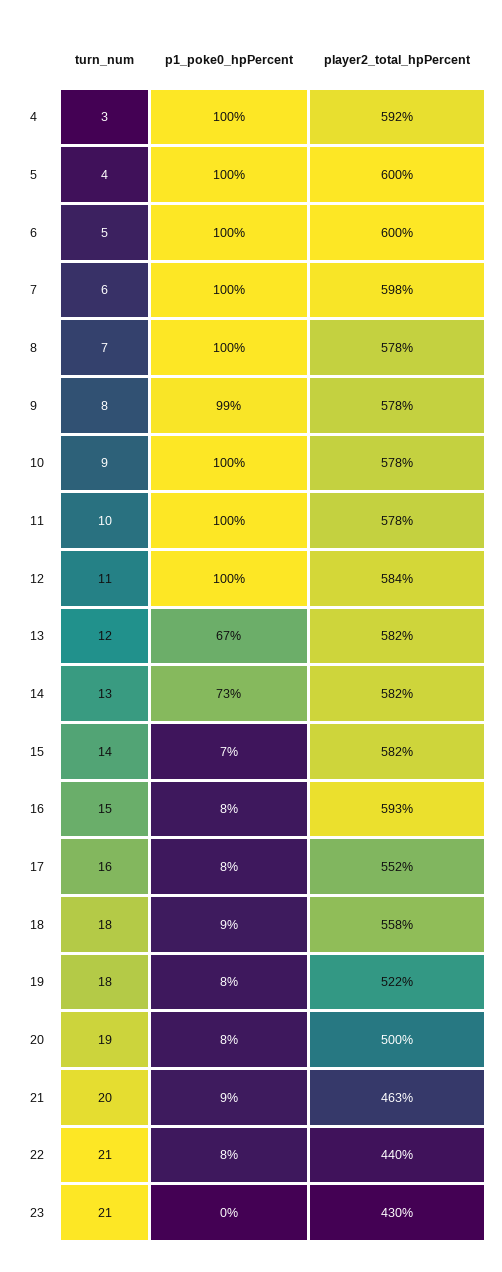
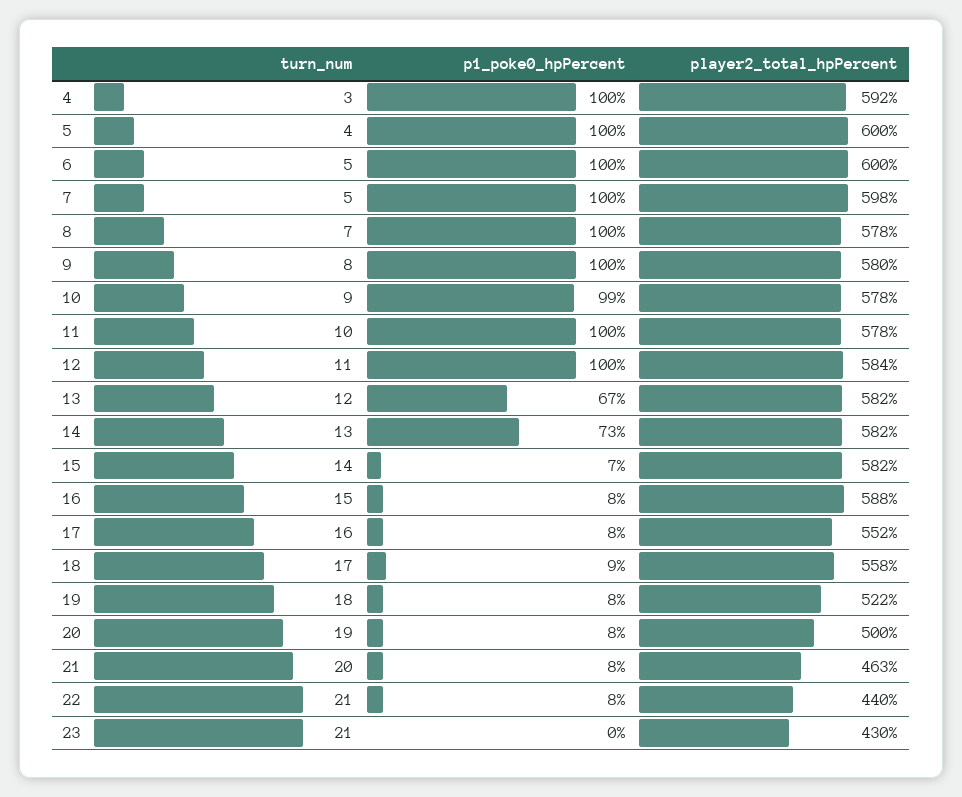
  {
    "turn_num": {
      "4": 3,
      "5": 4,
      "6": 5,
-     "7": 6,
+     "7": 5,
      "8": 7,
      "9": 8,
      "10": 9,
      "11": 10,
      "12": 11,
      "13": 12,
      "14": 13,
      "15": 14,
      "16": 15,
      "17": 16,
-     "18": 18,
+     "18": 17,
      "19": 18,
      "20": 19,
      "21": 20,
      "22": 21,
      "23": 21
    },
    "p1_poke0_hpPercent": {
      "4": 100,
      "5": 100,
      "6": 100,
      "7": 100,
      "8": 100,
-     "9": 99,
+     "9": 100,
-     "10": 100,
+     "10": 99,
      "11": 100,
      "12": 100,
      "13": 67,
      "14": 73,
      "15": 7,
      "16": 8,
      "17": 8,
      "18": 9,
      "19": 8,
      "20": 8,
-     "21": 9,
+     "21": 8,
      "22": 8,
      "23": 0
    },
    "player2_total_hpPercent": {
      "4": 592,
      "5": 600,
      "6": 600,
      "7": 598,
      "8": 578,
-     "9": 578,
+     "9": 580,
      "10": 578,
      "11": 578,
      "12": 584,
      "13": 582,
      "14": 582,
      "15": 582,
-     "16": 593,
+     "16": 588,
      "17": 552,
      "18": 558,
      "19": 522,
      "20": 500,
      "21": 463,
      "22": 440,
      "23": 430
    }
  }

